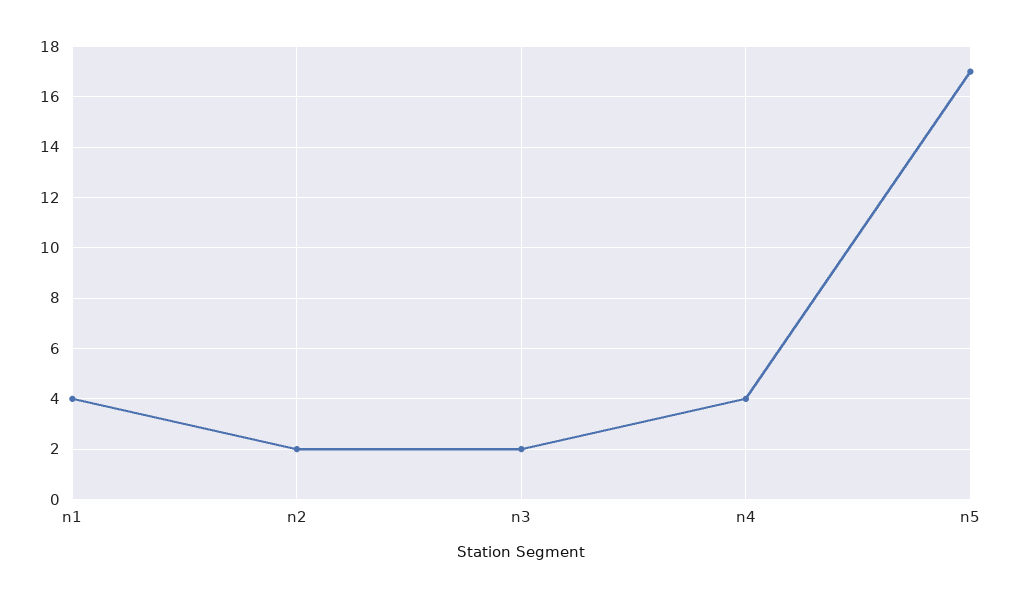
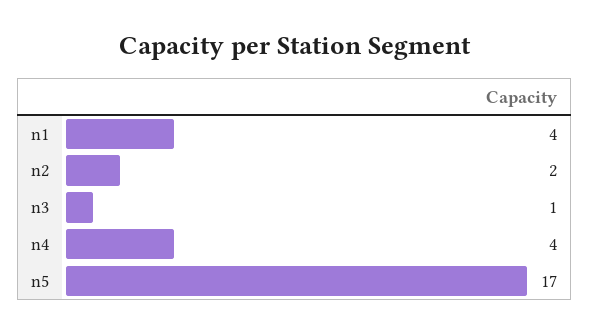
  {
    "n1": 4,
    "n2": 2,
-   "n3": 2,
+   "n3": 1,
    "n4": 4,
    "n5": 17
  }

